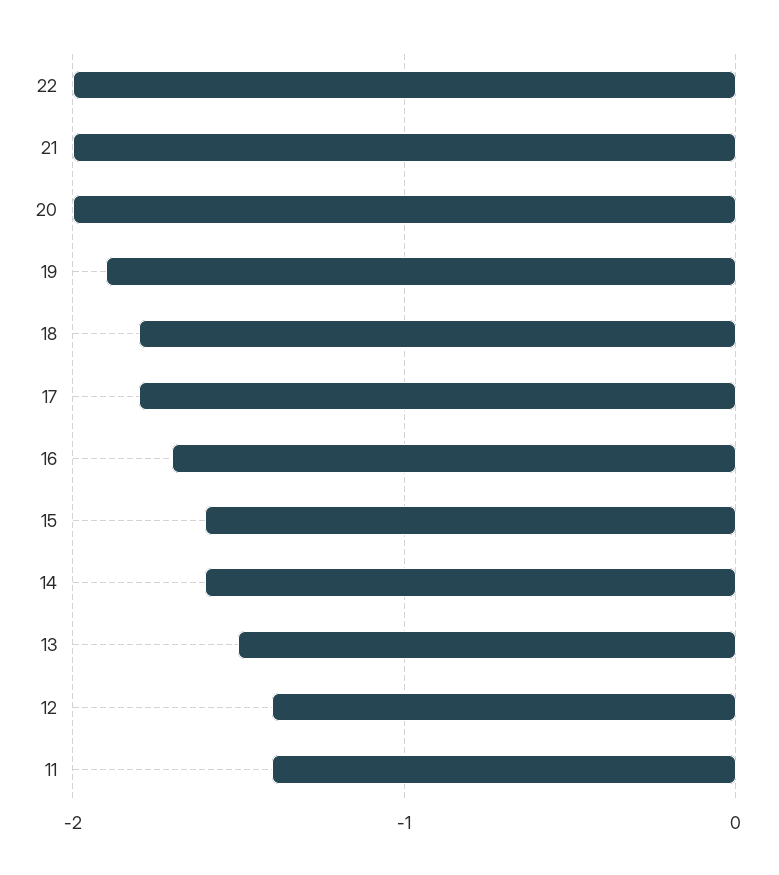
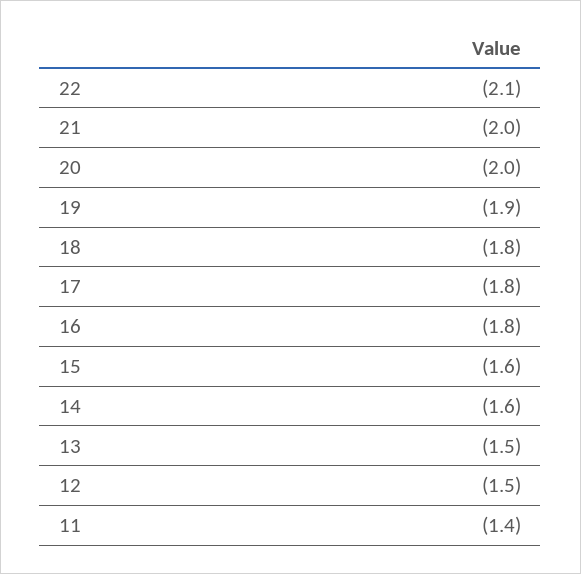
  {
-   "22": -2,
+   "22": -2.1,
    "21": -2,
    "20": -2,
    "19": -1.9,
    "18": -1.8,
    "17": -1.8,
-   "16": -1.7,
+   "16": -1.8,
    "15": -1.6,
    "14": -1.6,
    "13": -1.5,
-   "12": -1.4,
+   "12": -1.5,
    "11": -1.4
  }

